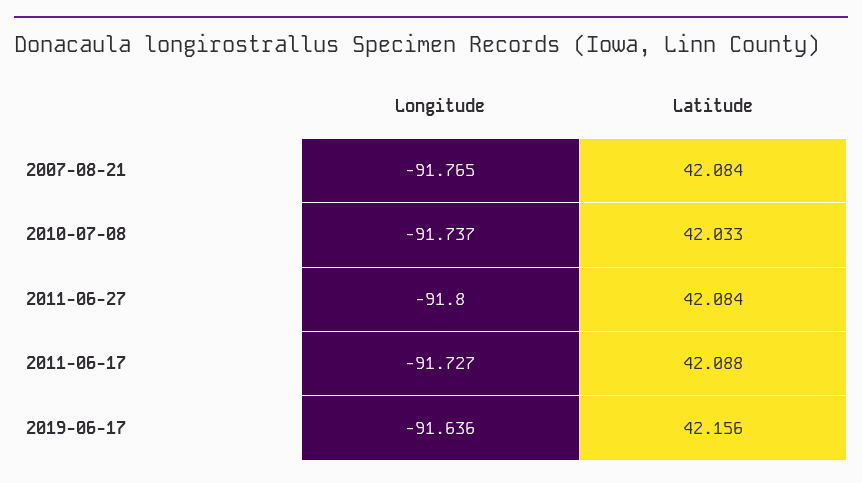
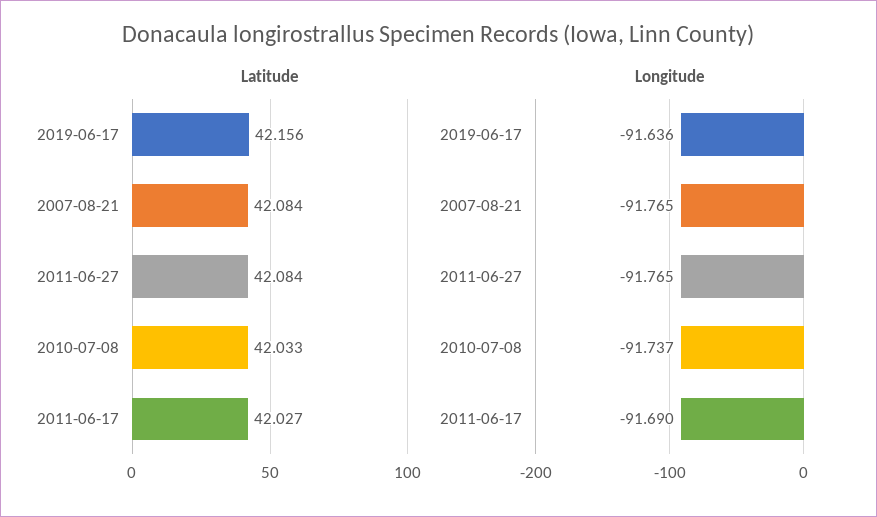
  {
    "Longitude": {
      "2007-08-21": -91.765,
      "2010-07-08": -91.737,
-     "2011-06-27": -91.8,
+     "2011-06-27": -91.765,
-     "2011-06-17": -91.727,
+     "2011-06-17": -91.69,
      "2019-06-17": -91.636
    },
    "Latitude": {
      "2007-08-21": 42.084,
      "2010-07-08": 42.033,
      "2011-06-27": 42.084,
-     "2011-06-17": 42.088,
+     "2011-06-17": 42.027,
      "2019-06-17": 42.156
    }
  }

